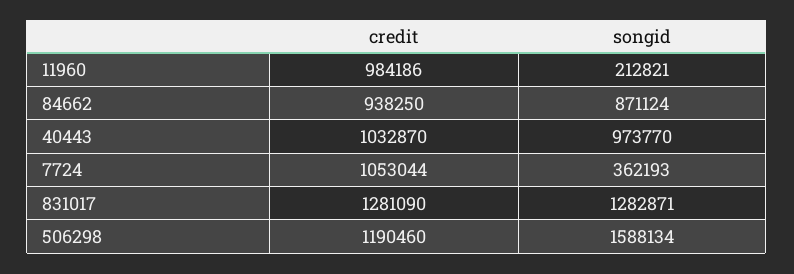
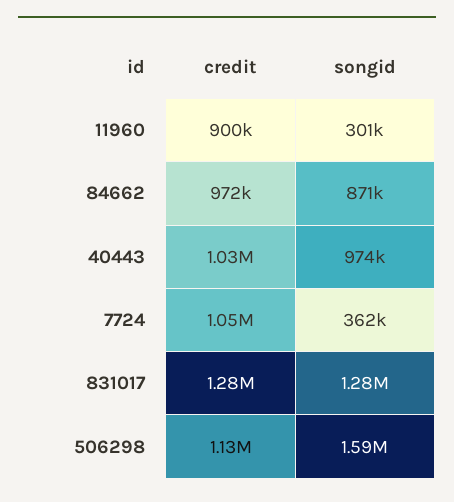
  {
    "credit": {
-     "11960": 984186,
+     "11960": 900000,
-     "84662": 938250,
+     "84662": 972000,
      "40443": 1032870,
      "7724": 1053044,
      "831017": 1281090,
-     "506298": 1190460
+     "506298": 1130000
    },
    "songid": {
-     "11960": 212821,
+     "11960": 301000,
      "84662": 871124,
      "40443": 973770,
      "7724": 362193,
      "831017": 1282871,
      "506298": 1588134
    }
  }

